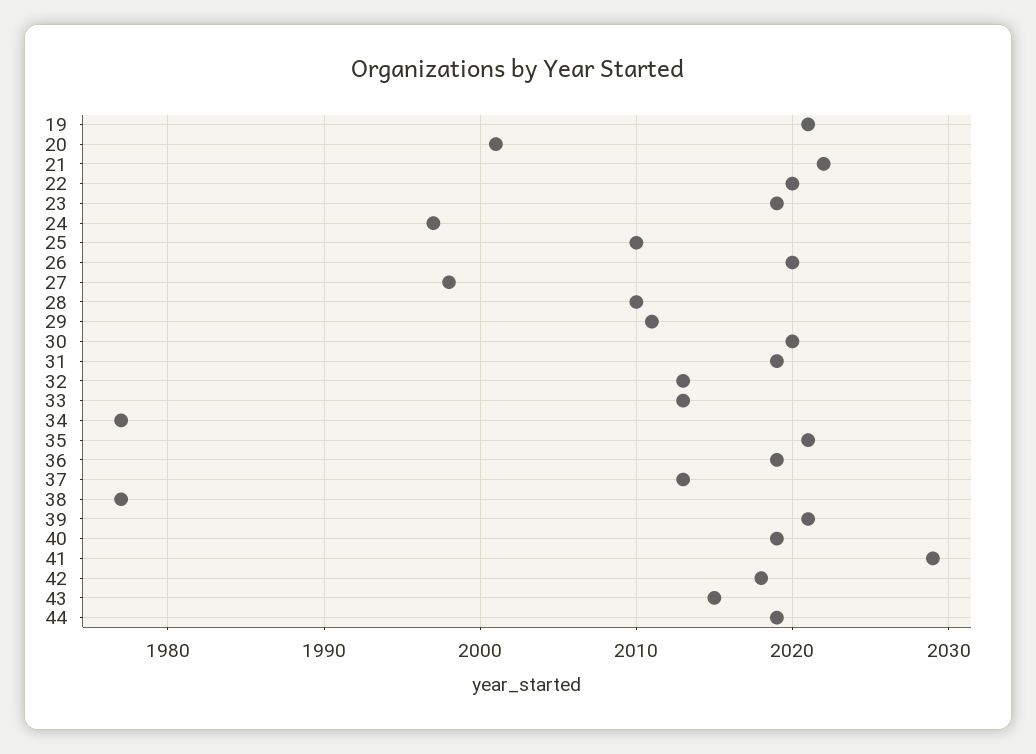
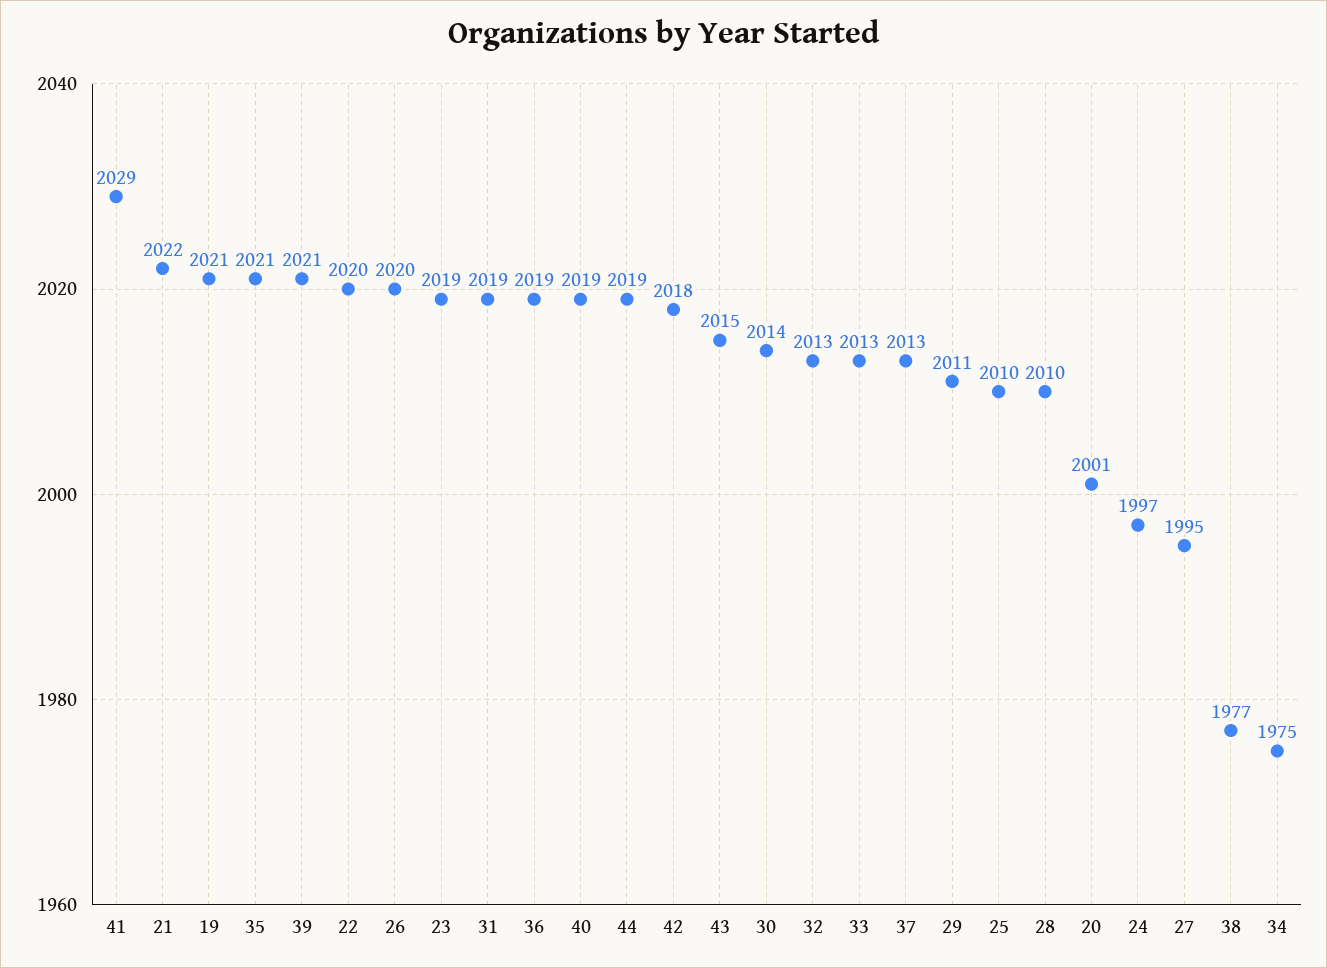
  {
    "19": 2021,
    "20": 2001,
    "21": 2022,
    "22": 2020,
    "23": 2019,
    "24": 1997,
    "25": 2010,
    "26": 2020,
-   "27": 1998,
+   "27": 1995,
    "28": 2010,
    "29": 2011,
-   "30": 2020,
+   "30": 2014,
    "31": 2019,
    "32": 2013,
    "33": 2013,
-   "34": 1977,
+   "34": 1975,
    "35": 2021,
    "36": 2019,
    "37": 2013,
    "38": 1977,
    "39": 2021,
    "40": 2019,
    "41": 2029,
    "42": 2018,
    "43": 2015,
    "44": 2019
  }

